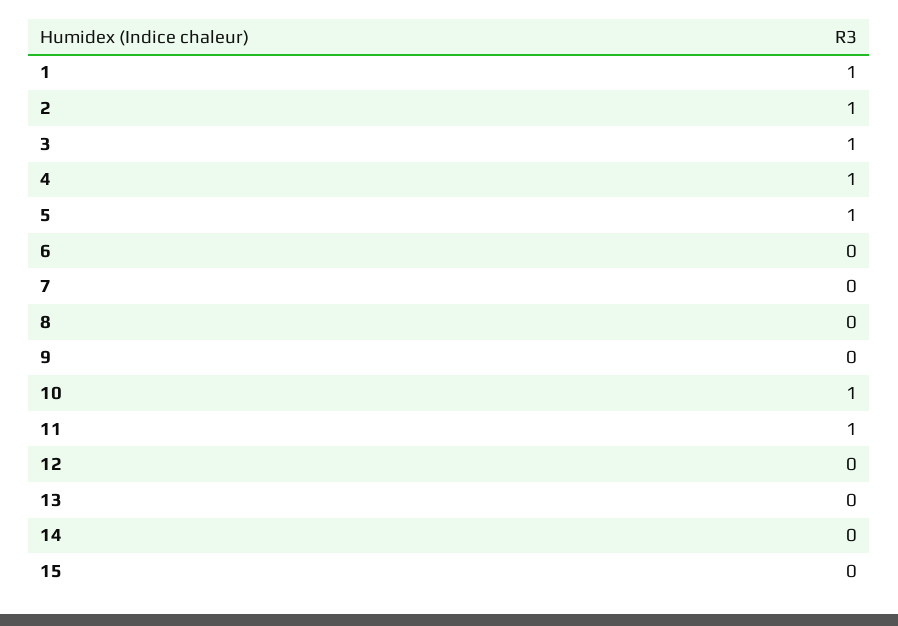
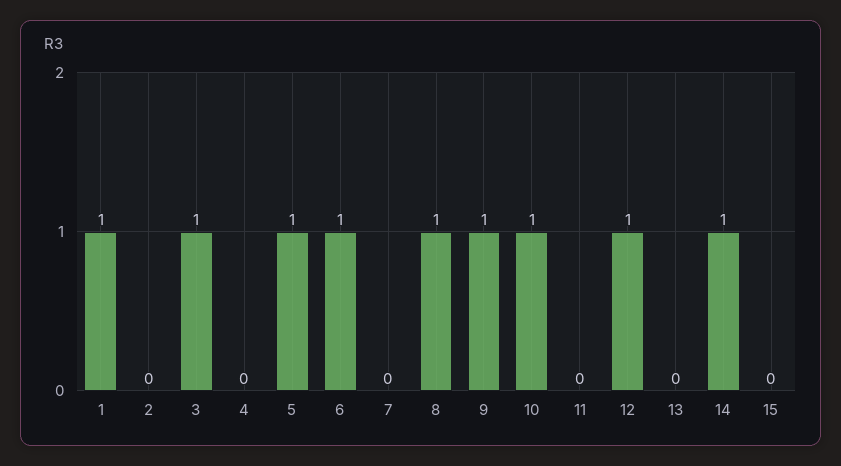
  {
    "1": 1,
-   "2": 1,
+   "2": 0,
    "3": 1,
-   "4": 1,
+   "4": 0,
    "5": 1,
-   "6": 0,
+   "6": 1,
    "7": 0,
-   "8": 0,
+   "8": 1,
-   "9": 0,
+   "9": 1,
    "10": 1,
-   "11": 1,
+   "11": 0,
-   "12": 0,
+   "12": 1,
    "13": 0,
-   "14": 0,
+   "14": 1,
    "15": 0
  }

